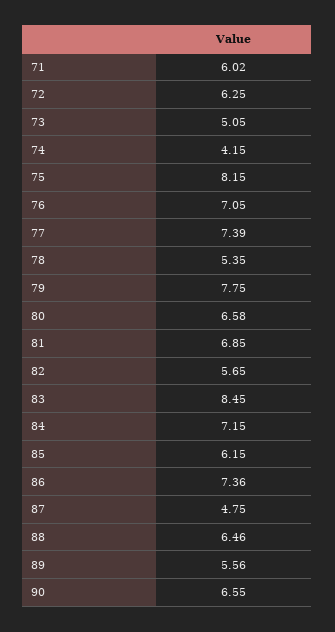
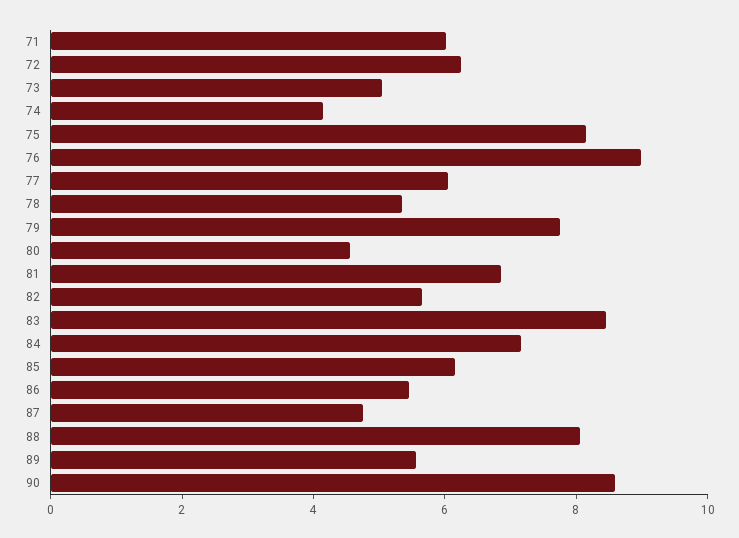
  {
    "71": 6.02,
    "72": 6.25,
    "73": 5.05,
    "74": 4.15,
    "75": 8.15,
-   "76": 7.05,
+   "76": 9,
-   "77": 7.39,
+   "77": 6,
    "78": 5.35,
    "79": 7.75,
-   "80": 6.58,
+   "80": 4.5,
    "81": 6.85,
    "82": 5.65,
    "83": 8.45,
    "84": 7.15,
    "85": 6.15,
-   "86": 7.36,
+   "86": 5.5,
    "87": 4.75,
-   "88": 6.46,
+   "88": 8,
    "89": 5.56,
-   "90": 6.55
+   "90": 8.5
  }

